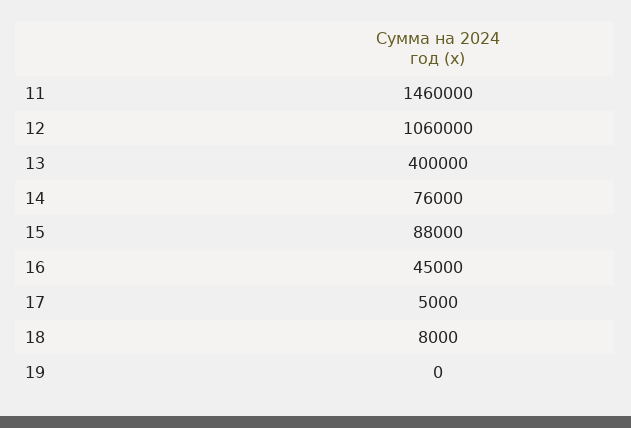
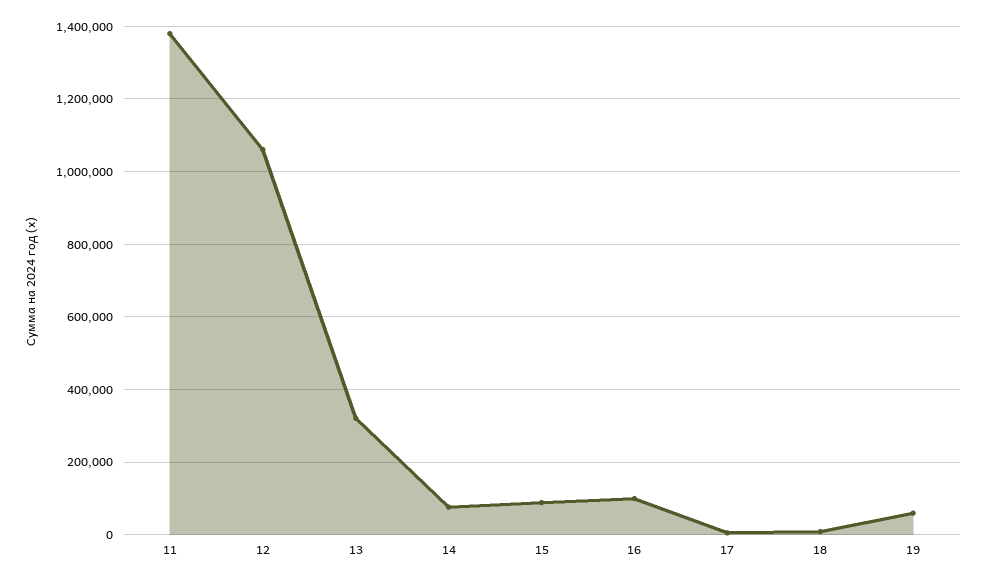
  {
-   "11": 1460000,
+   "11": 1380000,
    "12": 1060000,
-   "13": 400000,
+   "13": 320000,
    "14": 76000,
    "15": 88000,
-   "16": 45000,
+   "16": 100000,
    "17": 5000,
    "18": 8000,
-   "19": 0
+   "19": 60000
  }

